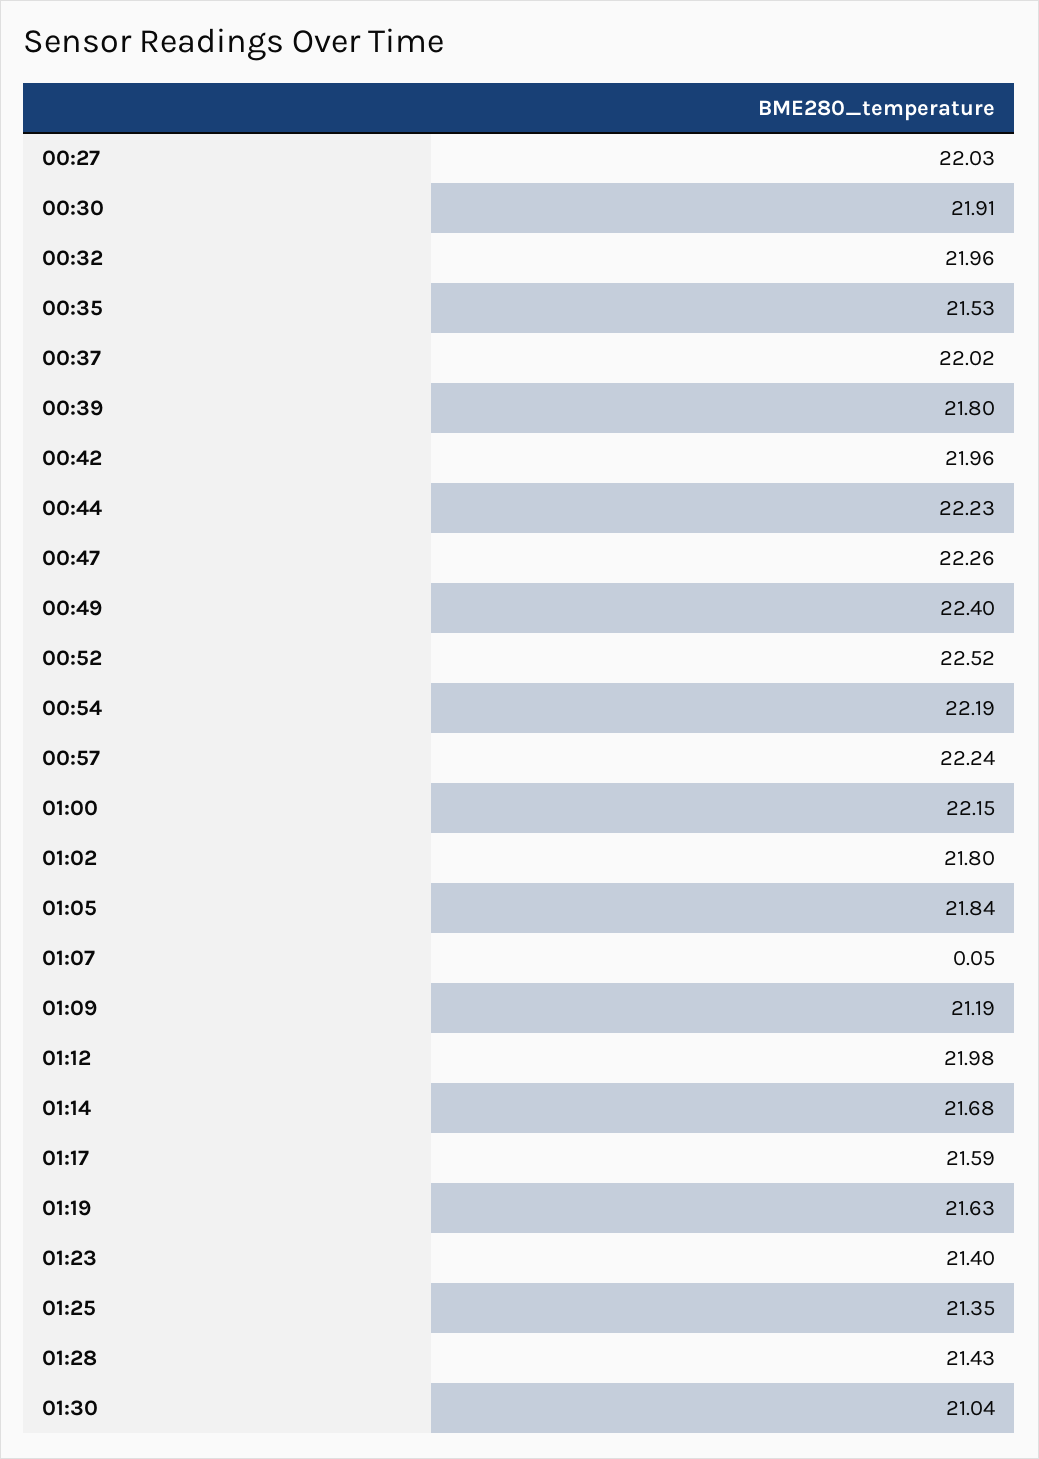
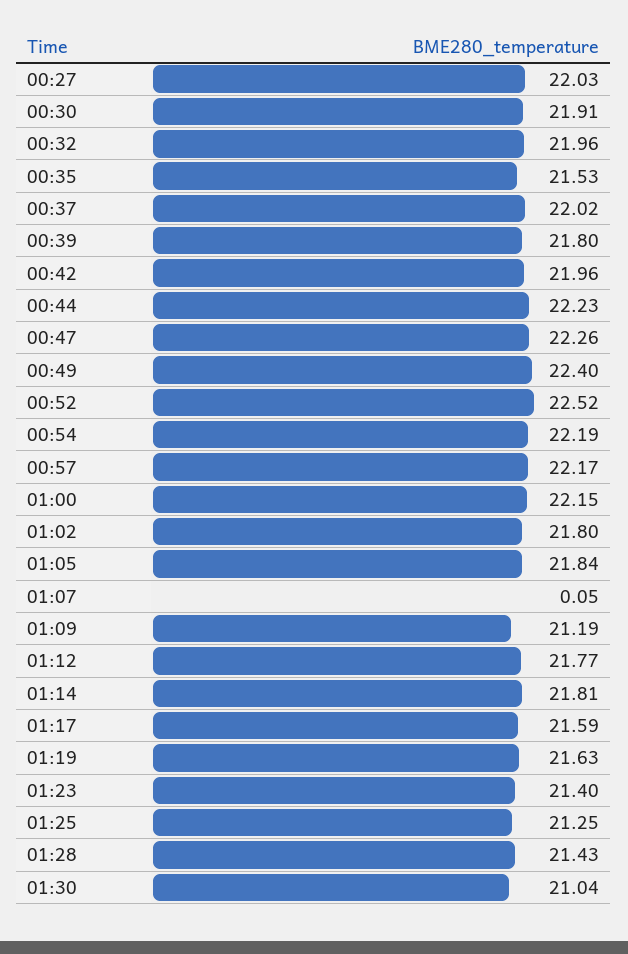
  {
    "00:27": 22.03,
    "00:30": 21.91,
    "00:32": 21.96,
    "00:35": 21.53,
    "00:37": 22.02,
    "00:39": 21.8,
    "00:42": 21.96,
    "00:44": 22.23,
    "00:47": 22.26,
    "00:49": 22.4,
    "00:52": 22.52,
    "00:54": 22.19,
-   "00:57": 22.24,
+   "00:57": 22.17,
    "01:00": 22.15,
    "01:02": 21.8,
    "01:05": 21.84,
    "01:07": 0.05,
    "01:09": 21.19,
-   "01:12": 21.98,
+   "01:12": 21.77,
-   "01:14": 21.68,
+   "01:14": 21.81,
    "01:17": 21.59,
    "01:19": 21.63,
    "01:23": 21.4,
-   "01:25": 21.35,
+   "01:25": 21.25,
    "01:28": 21.43,
    "01:30": 21.04
  }

